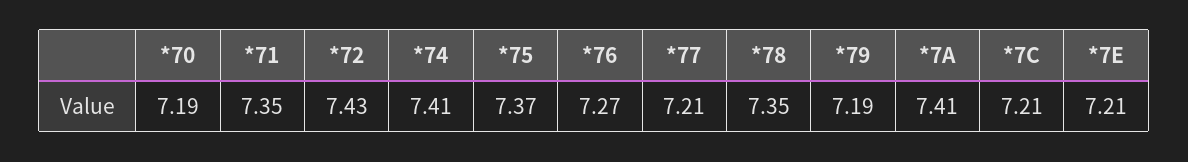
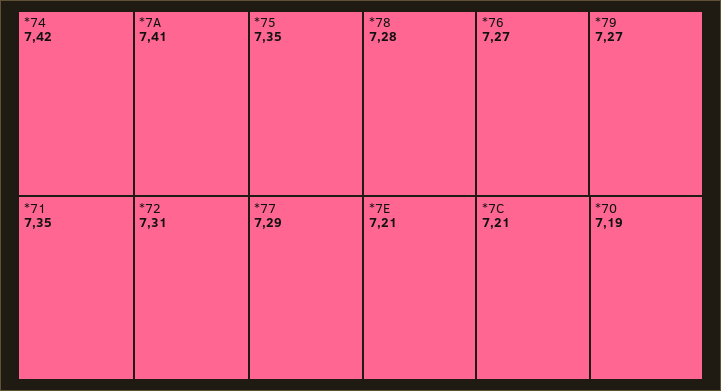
  {
    "*70": 7.19,
    "*71": 7.35,
-   "*72": 7.43,
+   "*72": 7.31,
-   "*74": 7.41,
+   "*74": 7.42,
-   "*75": 7.37,
+   "*75": 7.35,
    "*76": 7.27,
-   "*77": 7.21,
+   "*77": 7.29,
-   "*78": 7.35,
+   "*78": 7.28,
-   "*79": 7.19,
+   "*79": 7.27,
    "*7A": 7.41,
    "*7C": 7.21,
    "*7E": 7.21
  }

